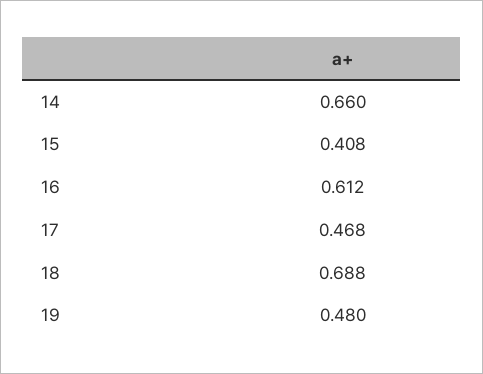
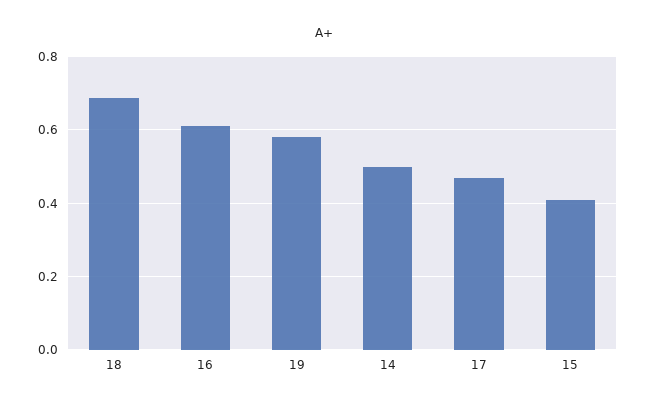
  {
-   "14": 0.66,
+   "14": 0.5,
    "15": 0.408,
    "16": 0.612,
    "17": 0.468,
    "18": 0.688,
-   "19": 0.48
+   "19": 0.58
  }

